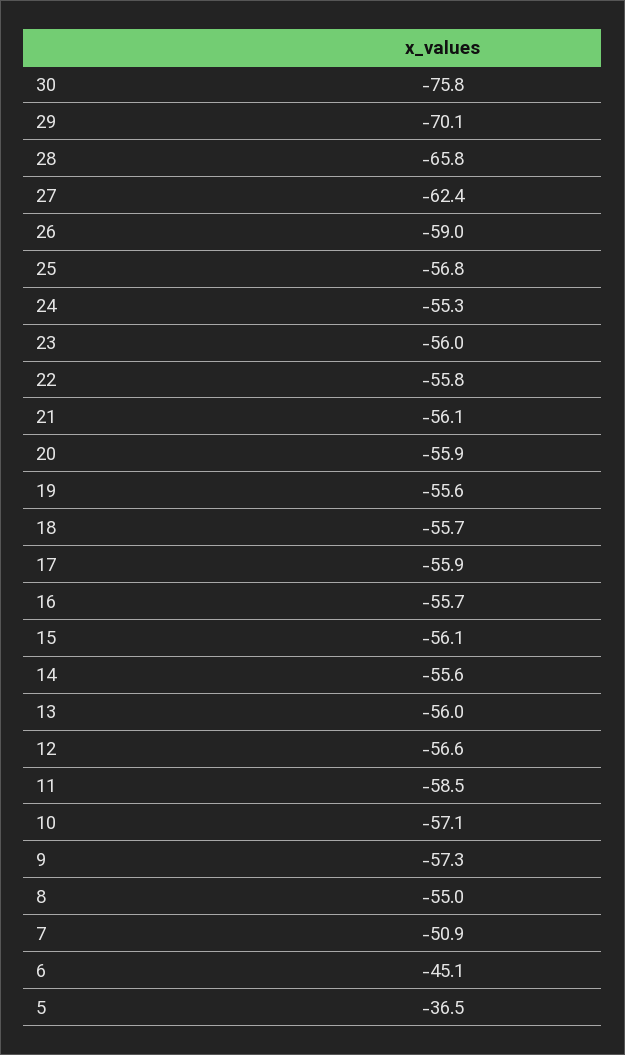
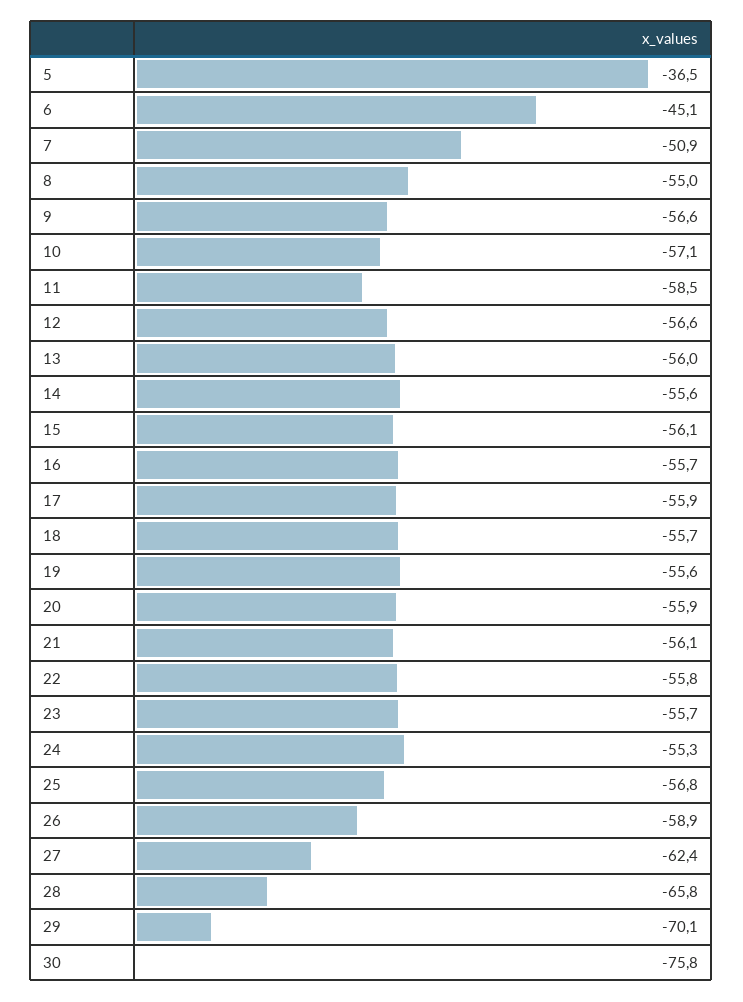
  {
    "30": -75.8,
    "29": -70.1,
    "28": -65.8,
    "27": -62.4,
-   "26": -59,
+   "26": -58.9,
    "25": -56.8,
    "24": -55.3,
-   "23": -56,
+   "23": -55.7,
    "22": -55.8,
    "21": -56.1,
    "20": -55.9,
    "19": -55.6,
    "18": -55.7,
    "17": -55.9,
    "16": -55.7,
    "15": -56.1,
    "14": -55.6,
    "13": -56,
    "12": -56.6,
    "11": -58.5,
    "10": -57.1,
-   "9": -57.3,
+   "9": -56.6,
    "8": -55,
    "7": -50.9,
    "6": -45.1,
    "5": -36.5
  }

